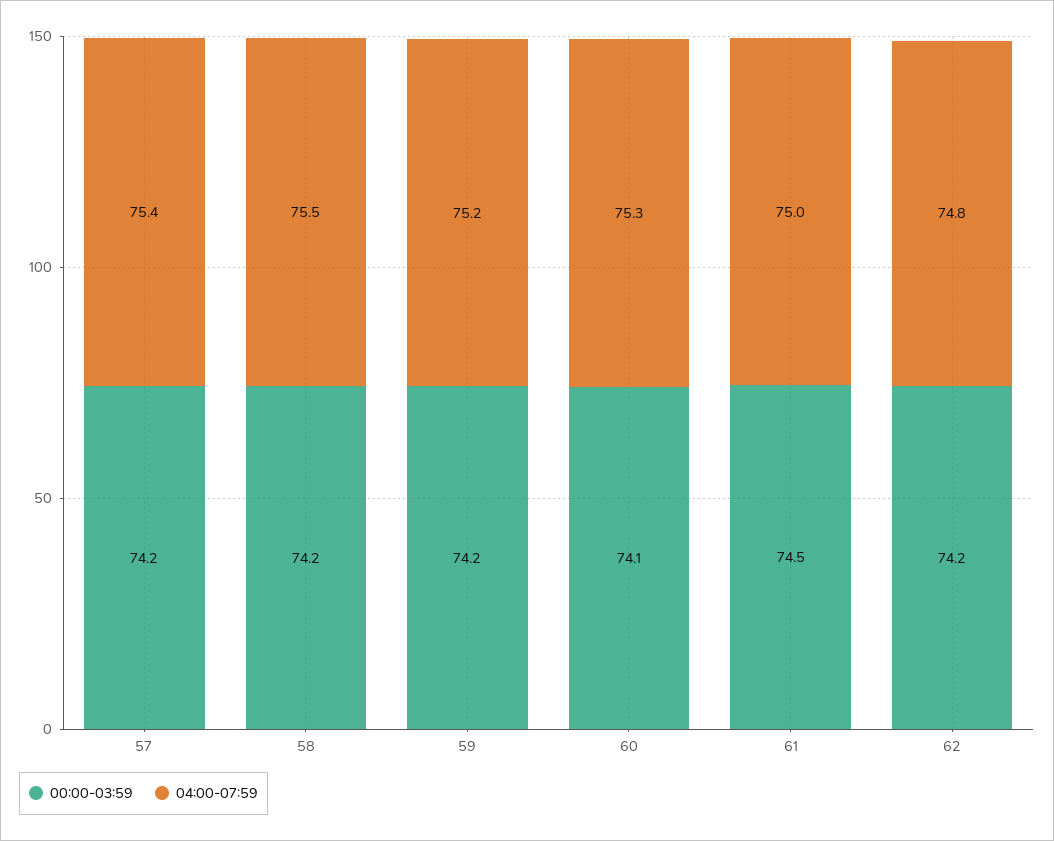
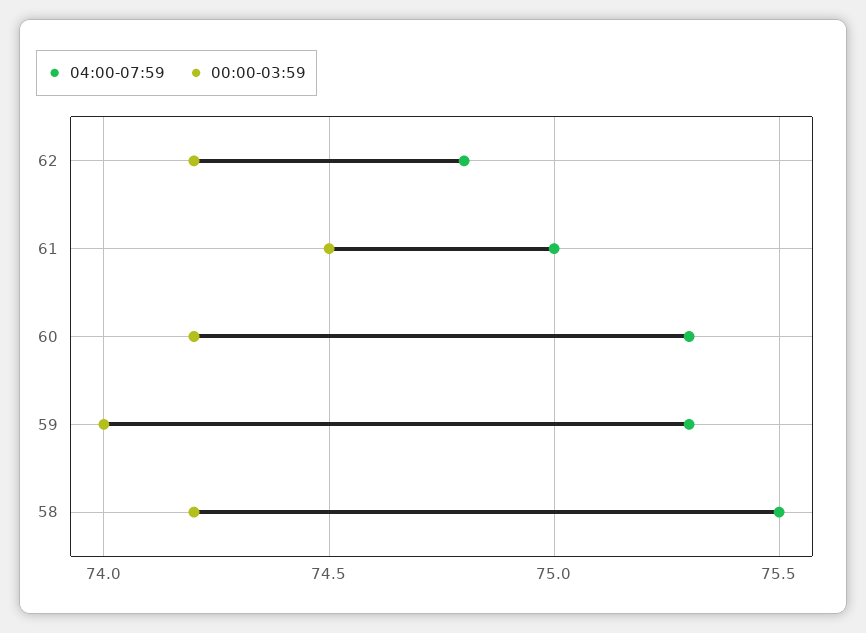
  {
    "00:00-03:59": {
-     "57": 74.2,
      "58": 74.2,
-     "59": 74.2,
+     "59": 74,
-     "60": 74.1,
+     "60": 74.2,
      "61": 74.5,
      "62": 74.2
    },
    "04:00-07:59": {
-     "57": 75.4,
      "58": 75.5,
-     "59": 75.2,
+     "59": 75.3,
      "60": 75.3,
      "61": 75,
      "62": 74.8
    }
  }

